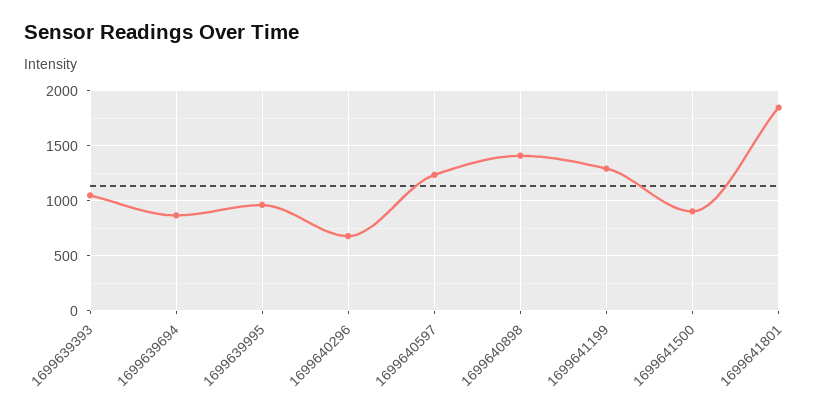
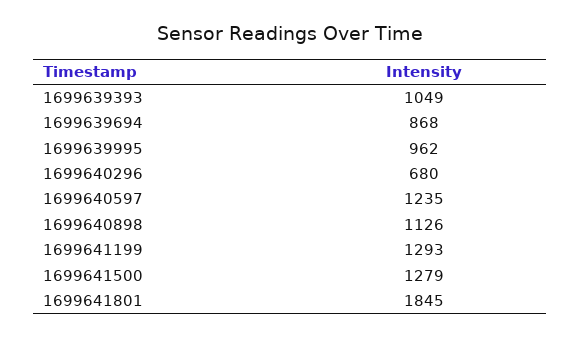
  {
    "1699639393": 1049,
    "1699639694": 868,
    "1699639995": 962,
    "1699640296": 680,
    "1699640597": 1235,
-   "1699640898": 1400,
+   "1699640898": 1126,
    "1699641199": 1293,
-   "1699641500": 900,
+   "1699641500": 1279,
    "1699641801": 1845
  }

